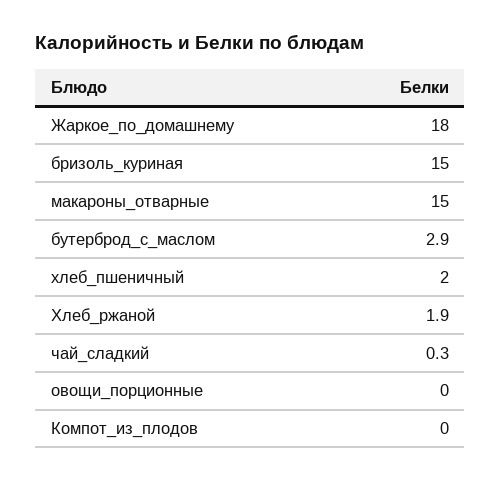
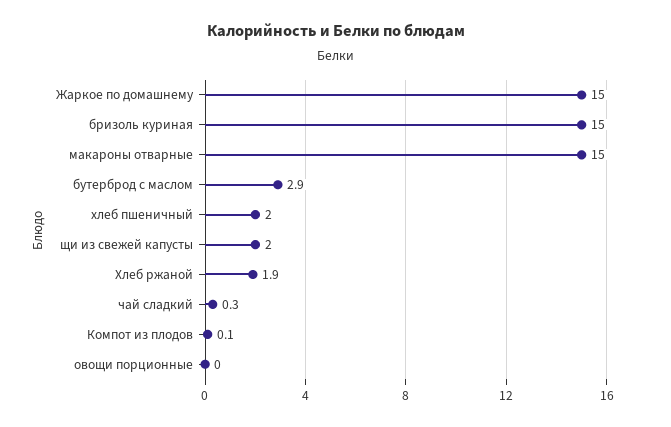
  {
-   "Жаркое_по_домашнему": 18,
+   "Жаркое_по_домашнему": 15,
    "бризоль_куриная": 15,
    "макароны_отварные": 15,
    "бутерброд_с_маслом": 2.9,
    "хлеб_пшеничный": 2,
    "Хлеб_ржаной": 1.9,
    "чай_сладкий": 0.3,
    "овощи_порционные": 0,
-   "Компот_из_плодов": 0
+   "Компот_из_плодов": 0.1,
+   "щи из свежей капусты": 2
  }

